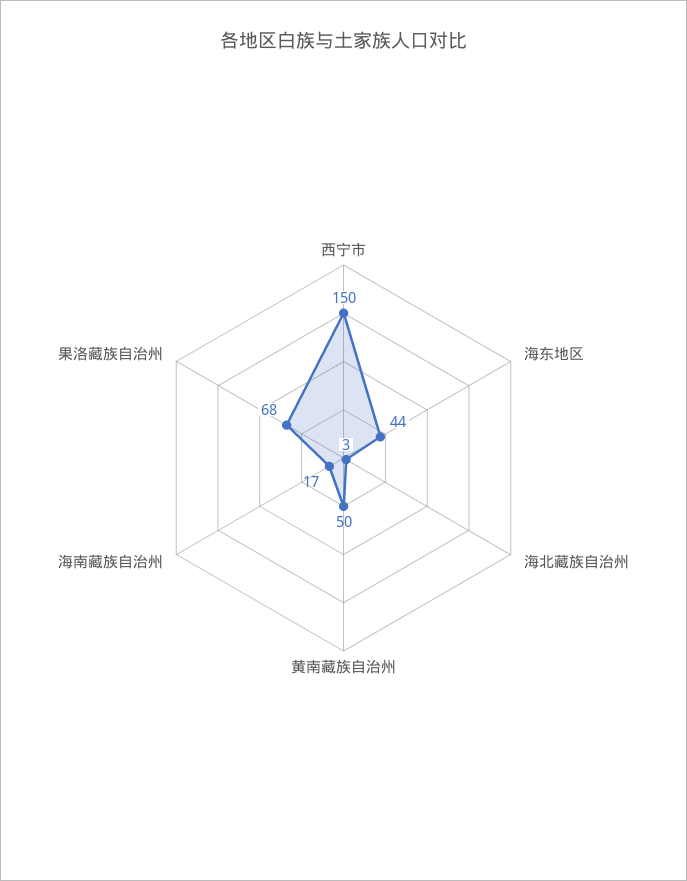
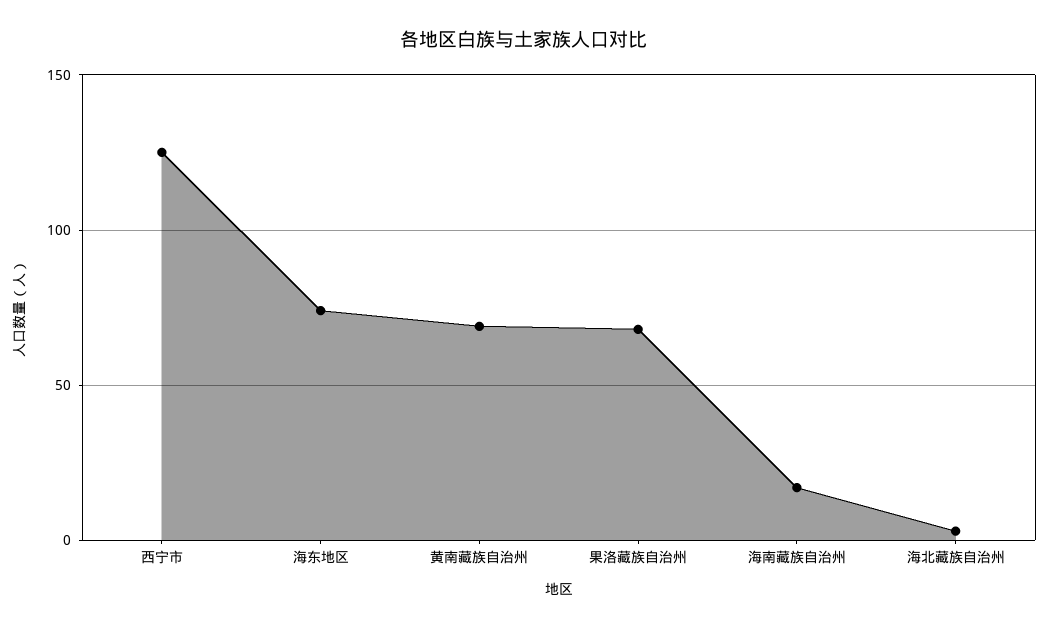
  {
-   "西宁市": 150,
+   "西宁市": 125,
-   "海东地区": 44,
+   "海东地区": 75,
    "海北藏族自治州": 3,
-   "黄南藏族自治州": 50,
+   "黄南藏族自治州": 70,
    "海南藏族自治州": 17,
    "果洛藏族自治州": 68
  }

